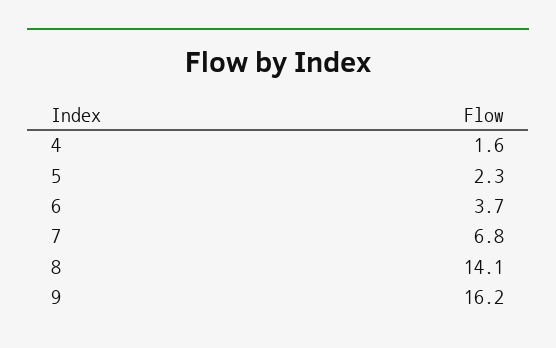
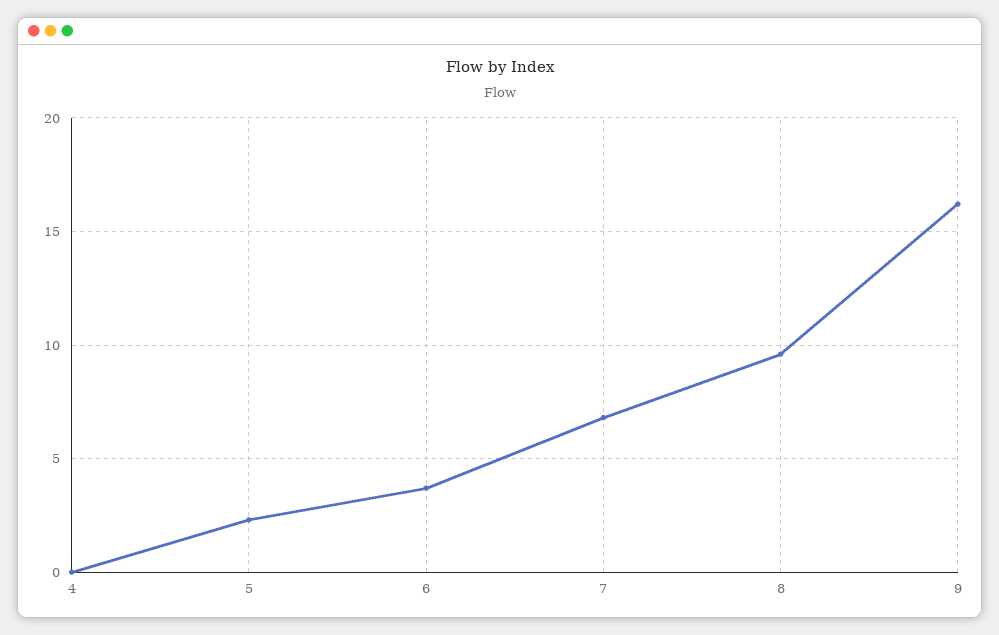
  {
-   "4": 1.6,
+   "4": 0,
    "5": 2.3,
    "6": 3.7,
    "7": 6.8,
-   "8": 14.1,
+   "8": 9.5,
    "9": 16.2
  }

